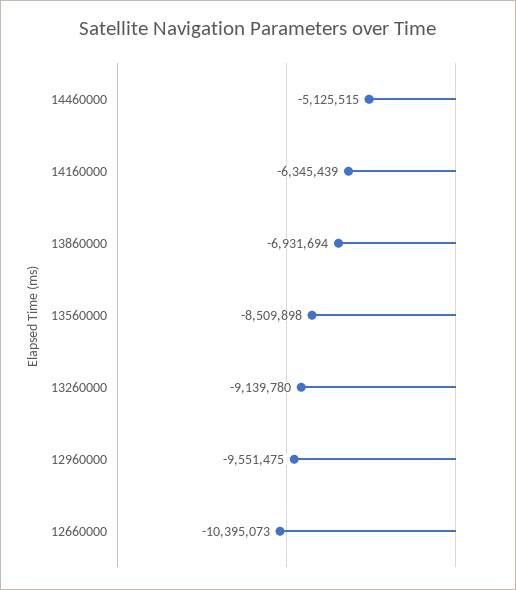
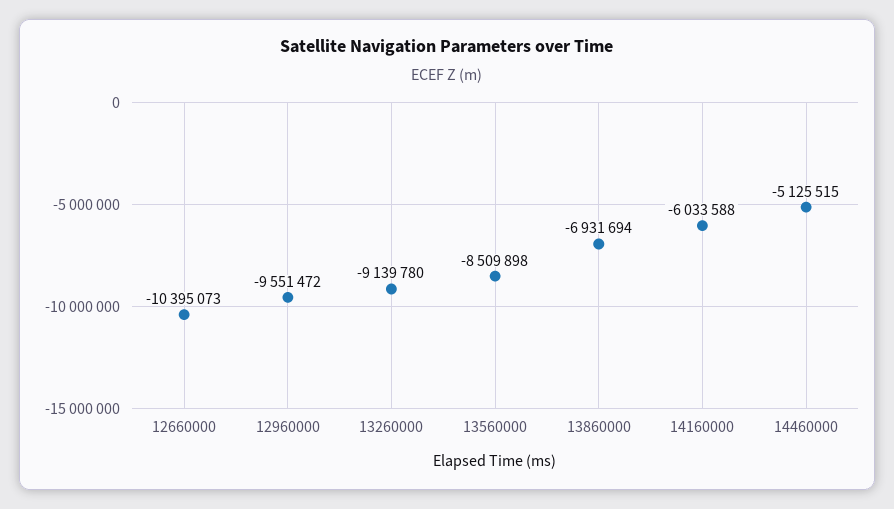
  {
    "14460000": -5125515,
-   "14160000": -6345439,
+   "14160000": -6033588,
    "13860000": -6931694,
    "13560000": -8509898,
    "13260000": -9139780,
-   "12960000": -9551475,
+   "12960000": -9551472,
    "12660000": -10395073
  }

